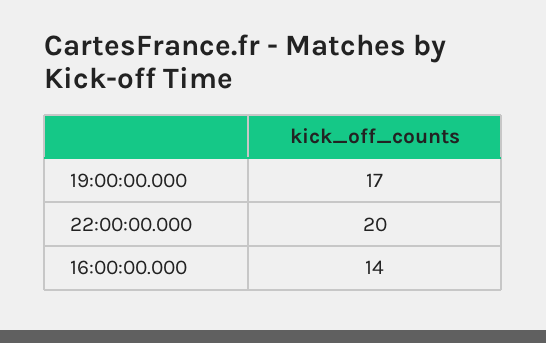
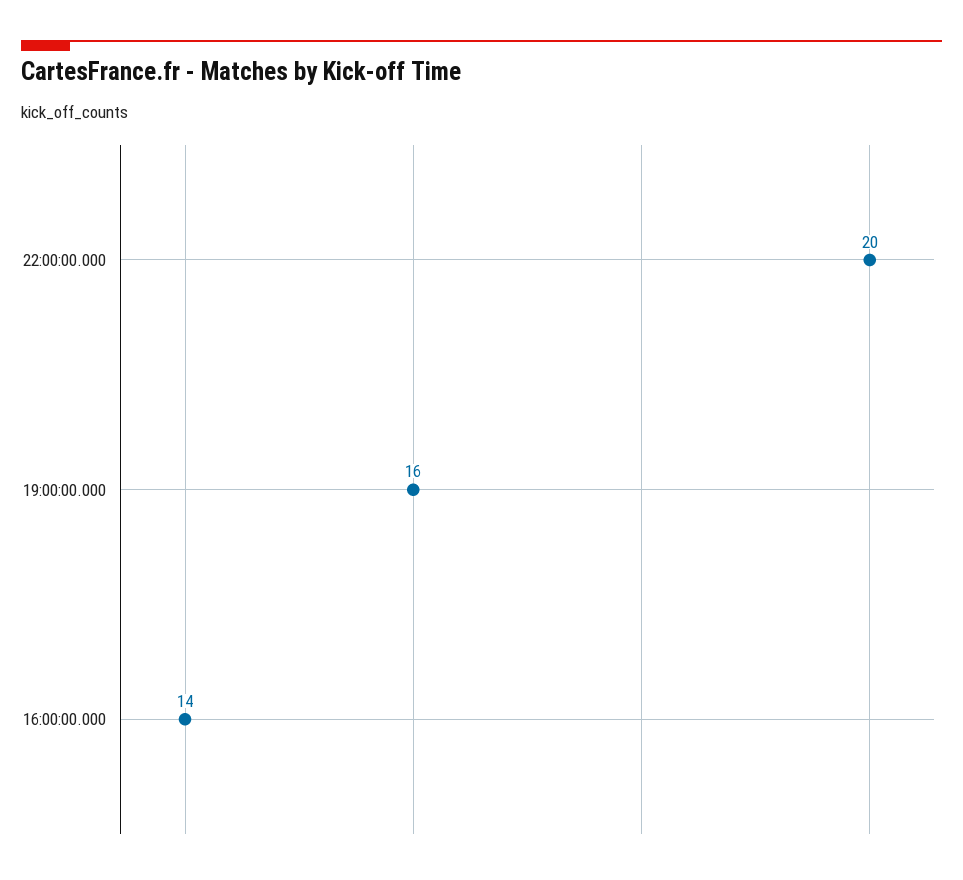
  {
-   "19:00:00.000": 17,
+   "19:00:00.000": 16,
    "22:00:00.000": 20,
    "16:00:00.000": 14
  }

